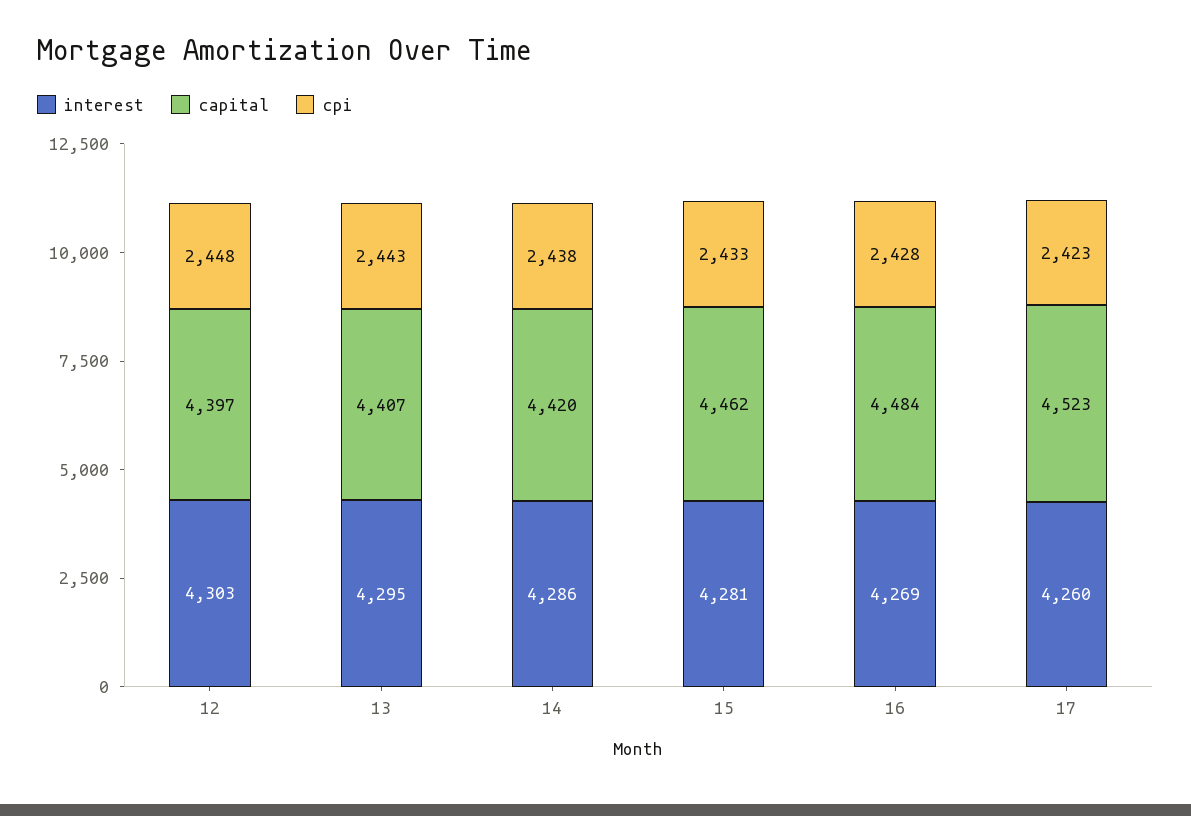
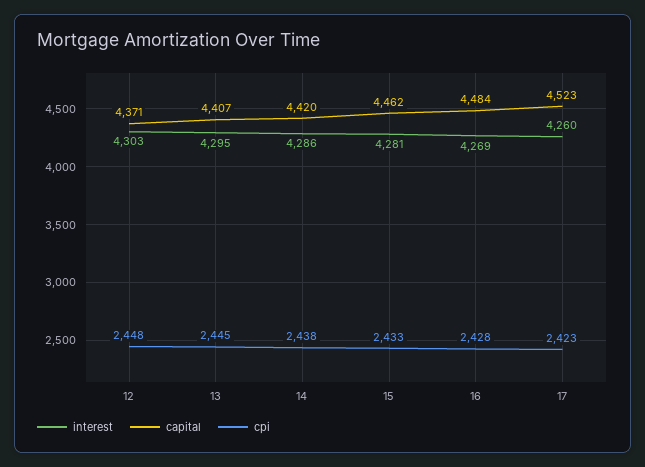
  {
    "interest": {
      "12": 4303,
      "13": 4295,
      "14": 4286,
      "15": 4281,
      "16": 4269,
      "17": 4260
    },
    "capital": {
-     "12": 4397,
+     "12": 4371,
      "13": 4407,
      "14": 4420,
      "15": 4462,
      "16": 4484,
      "17": 4523
    },
    "cpi": {
      "12": 2448,
-     "13": 2443,
+     "13": 2445,
      "14": 2438,
      "15": 2433,
      "16": 2428,
      "17": 2423
    }
  }

